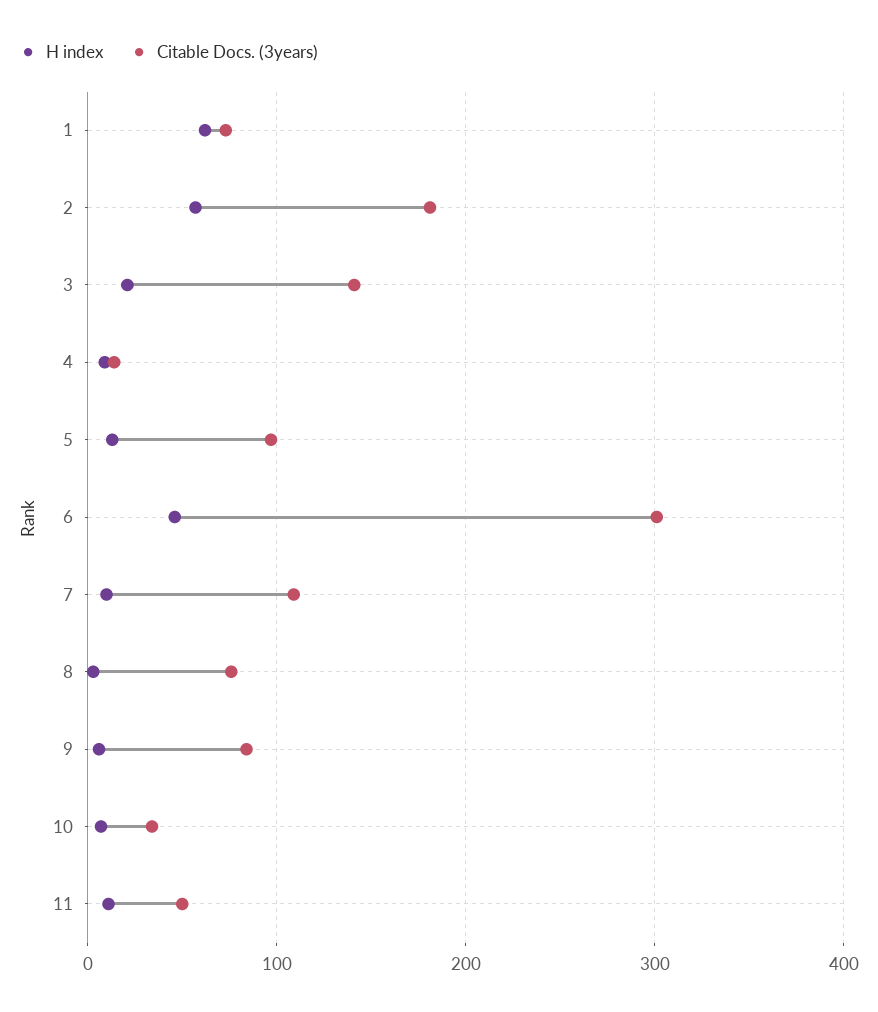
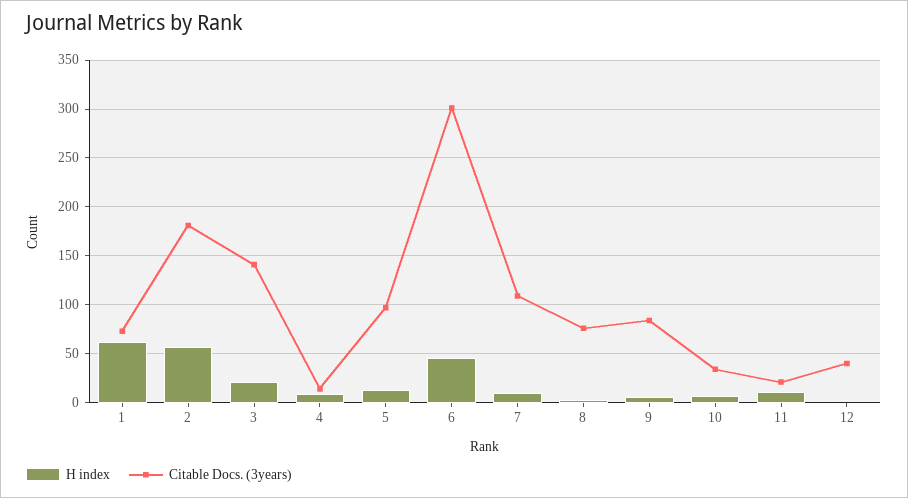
  {
    "H index": {
      "1": 60,
      "2": 60,
      "3": 20,
      "4": 10,
      "5": 10,
      "6": 50,
      "7": 10,
      "8": 0,
      "9": 10,
      "10": 10,
-     "11": 10
+     "11": 10,
+     "12": 0
    },
    "Citable Docs. (3years)": {
      "1": 70,
      "2": 180,
      "3": 140,
      "4": 10,
      "5": 100,
      "6": 300,
      "7": 110,
      "8": 80,
      "9": 80,
      "10": 30,
-     "11": 50
+     "11": 20,
+     "12": 40
    }
  }

